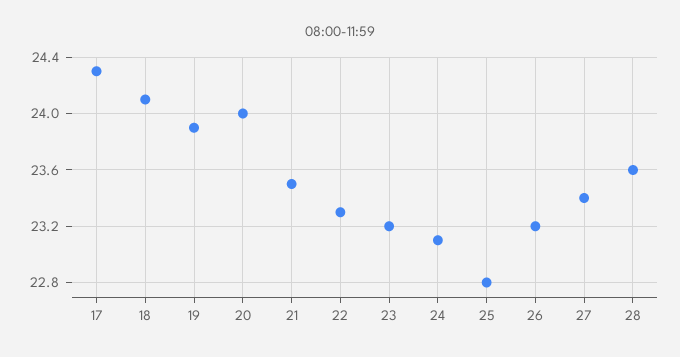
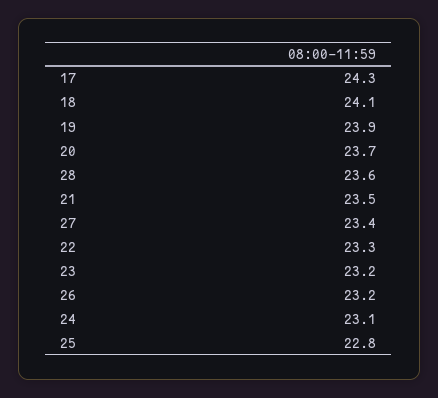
  {
    "17": 24.3,
    "18": 24.1,
    "19": 23.9,
-   "20": 24,
+   "20": 23.7,
    "21": 23.5,
    "22": 23.3,
    "23": 23.2,
    "24": 23.1,
    "25": 22.8,
    "26": 23.2,
    "27": 23.4,
    "28": 23.6
  }

